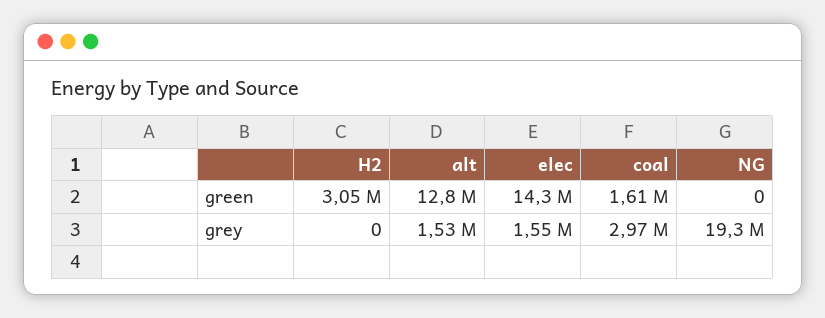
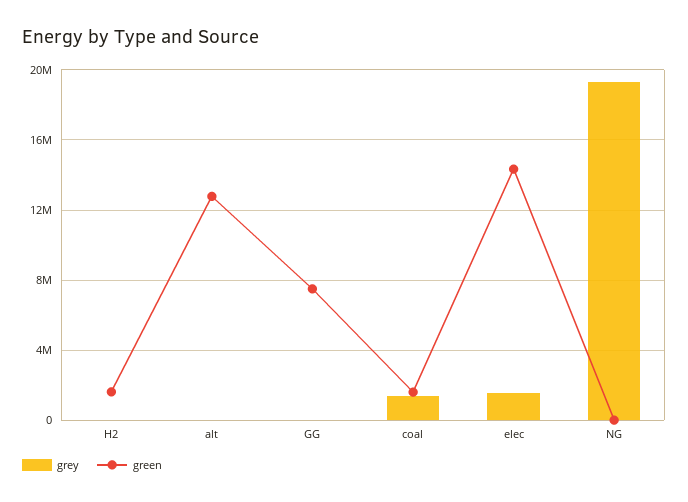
  {
    "green": {
-     "H2": 3050000,
+     "H2": 1500000,
      "alt": 12800000,
      "elec": 14300000,
      "coal": 1610000,
-     "NG": 0
+     "NG": 0,
+     "GG": 7500000
    },
    "grey": {
      "H2": 0,
-     "alt": 1530000,
+     "alt": 0,
      "elec": 1550000,
-     "coal": 2970000,
+     "coal": 1500000,
-     "NG": 19300000
+     "NG": 19300000,
+     "GG": 0
    }
  }

